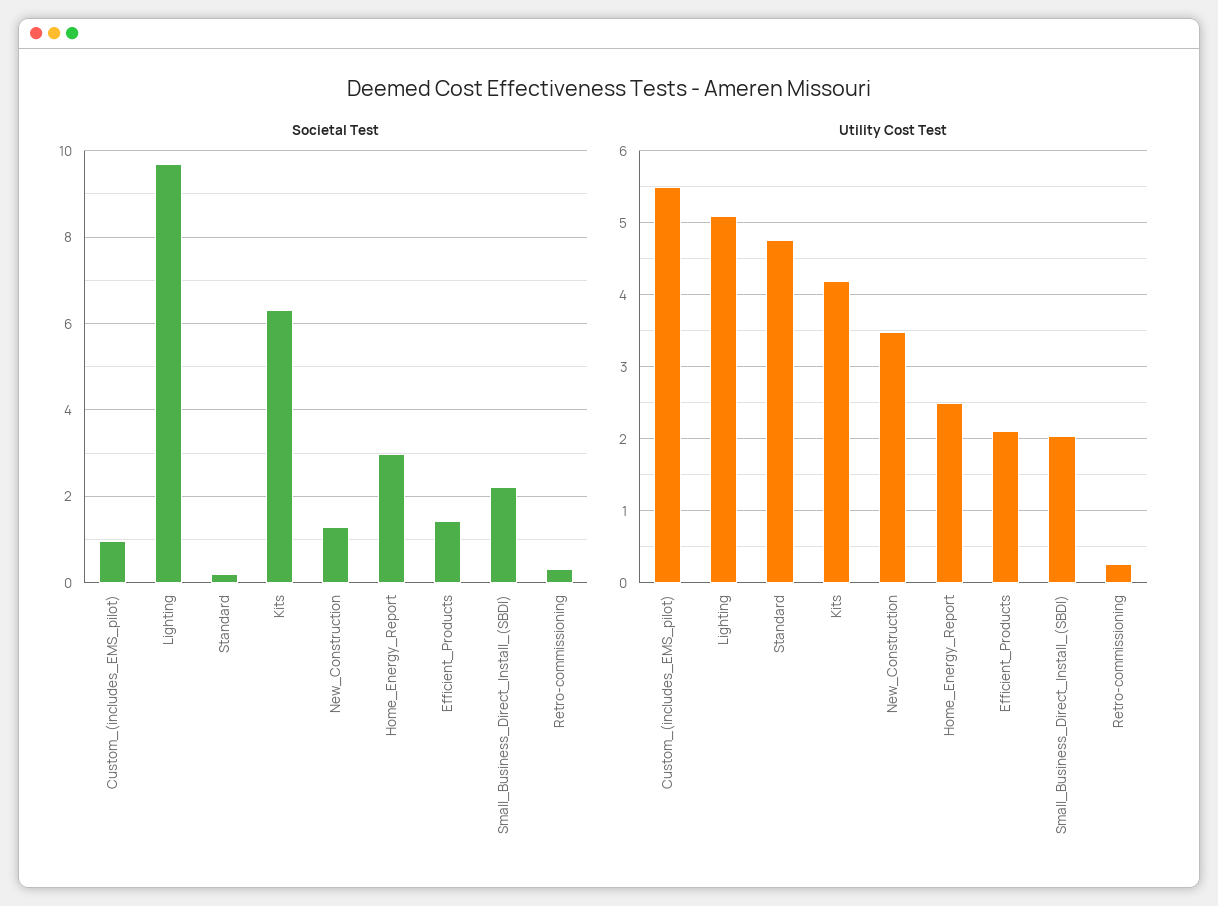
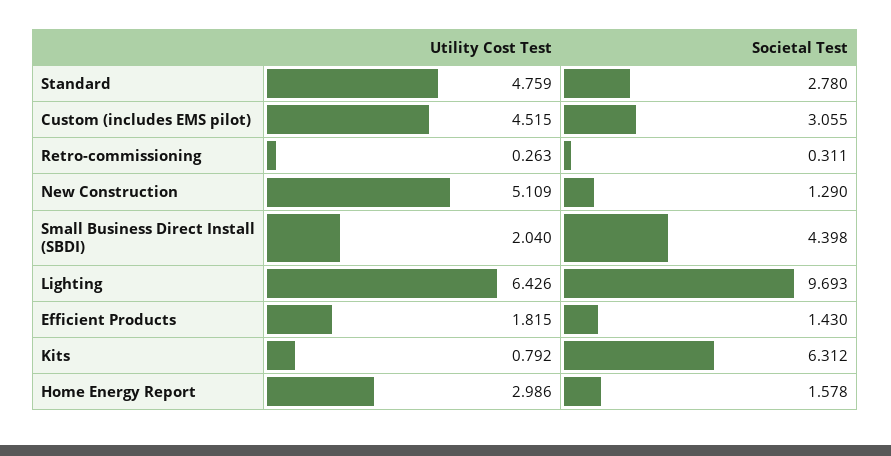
  {
    "Societal Test": {
-     "Custom_(includes_EMS_pilot)": 1,
+     "Custom_(includes_EMS_pilot)": 3.055,
      "Lighting": 9.693,
-     "Standard": 0.2,
+     "Standard": 2.78,
      "Kits": 6.312,
      "New_Construction": 1.29,
-     "Home_Energy_Report": 3,
+     "Home_Energy_Report": 1.578,
      "Efficient_Products": 1.43,
-     "Small_Business_Direct_Install_(SBDI)": 2.2,
+     "Small_Business_Direct_Install_(SBDI)": 4.398,
      "Retro-commissioning": 0.311
    },
    "Utility Cost Test": {
-     "Custom_(includes_EMS_pilot)": 5.5,
+     "Custom_(includes_EMS_pilot)": 4.515,
-     "Lighting": 5.1,
+     "Lighting": 6.426,
      "Standard": 4.759,
-     "Kits": 4.2,
+     "Kits": 0.792,
-     "New_Construction": 3.5,
+     "New_Construction": 5.109,
-     "Home_Energy_Report": 2.5,
+     "Home_Energy_Report": 2.986,
-     "Efficient_Products": 2.1,
+     "Efficient_Products": 1.815,
      "Small_Business_Direct_Install_(SBDI)": 2.04,
      "Retro-commissioning": 0.263
    }
  }

